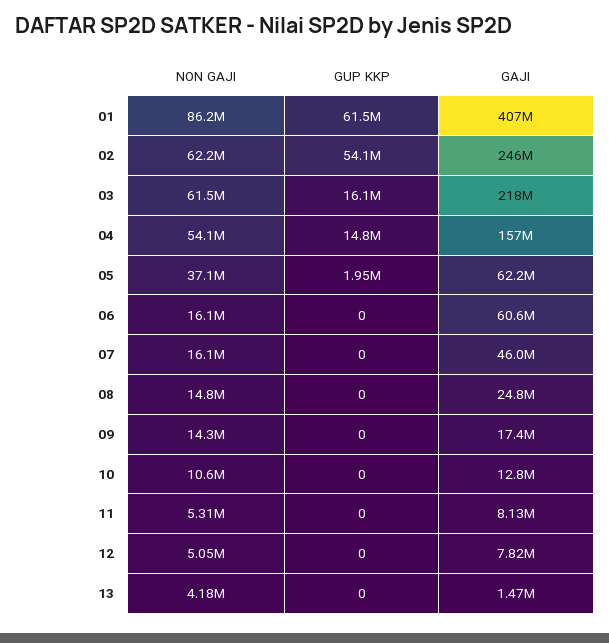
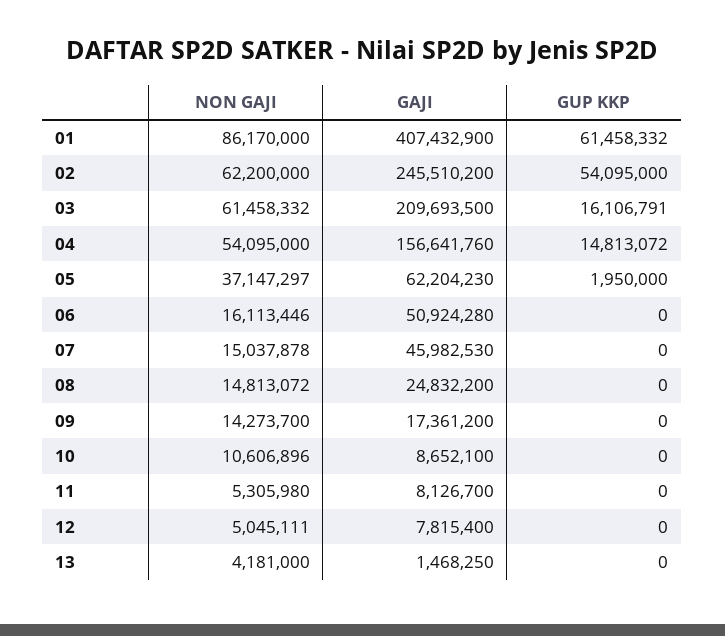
  {
    "NON GAJI": {
      "01": 86170000,
      "02": 62200000,
      "03": 61458332,
      "04": 54095000,
      "05": 37147297,
      "06": 16113446,
-     "07": 16100000,
+     "07": 15037878,
      "08": 14813072,
      "09": 14273700,
      "10": 10606896,
      "11": 5305980,
      "12": 5045111,
      "13": 4181000
    },
    "GUP KKP": {
      "01": 61458332,
      "02": 54095000,
      "03": 16106791,
      "04": 14813072,
      "05": 1950000,
      "06": 0,
      "07": 0,
      "08": 0,
      "09": 0,
      "10": 0,
      "11": 0,
      "12": 0,
      "13": 0
    },
    "GAJI": {
      "01": 407432900,
      "02": 245510200,
-     "03": 218000000,
+     "03": 209693500,
      "04": 156641760,
      "05": 62204230,
-     "06": 60600000,
+     "06": 50924280,
      "07": 45982530,
      "08": 24832200,
      "09": 17361200,
-     "10": 12800000,
+     "10": 8652100,
      "11": 8126700,
      "12": 7815400,
      "13": 1468250
    }
  }

